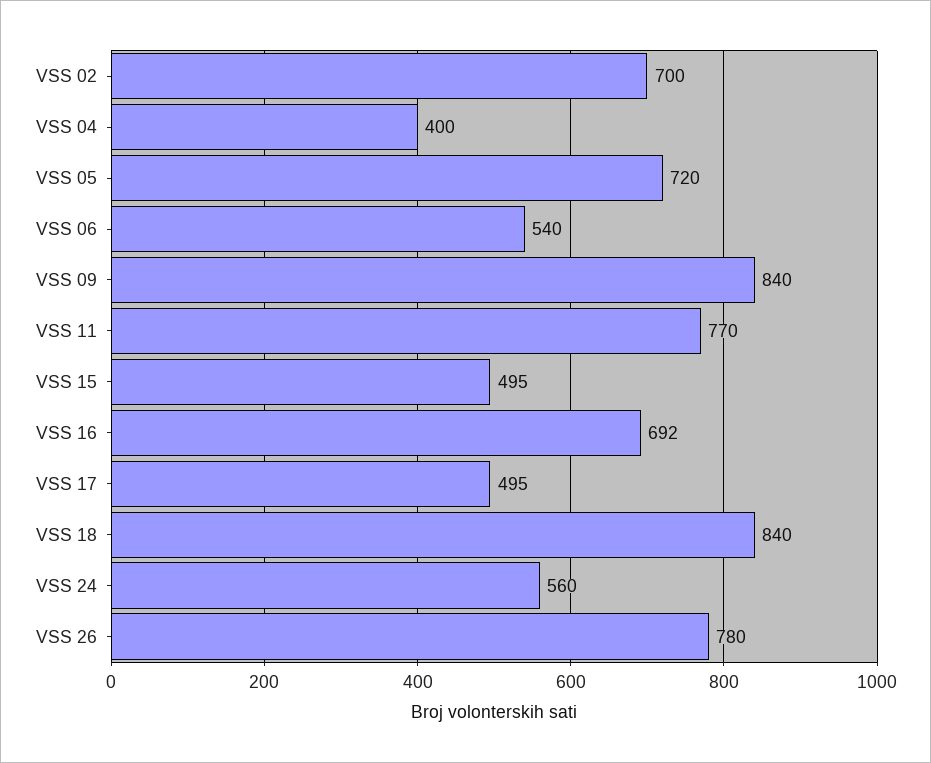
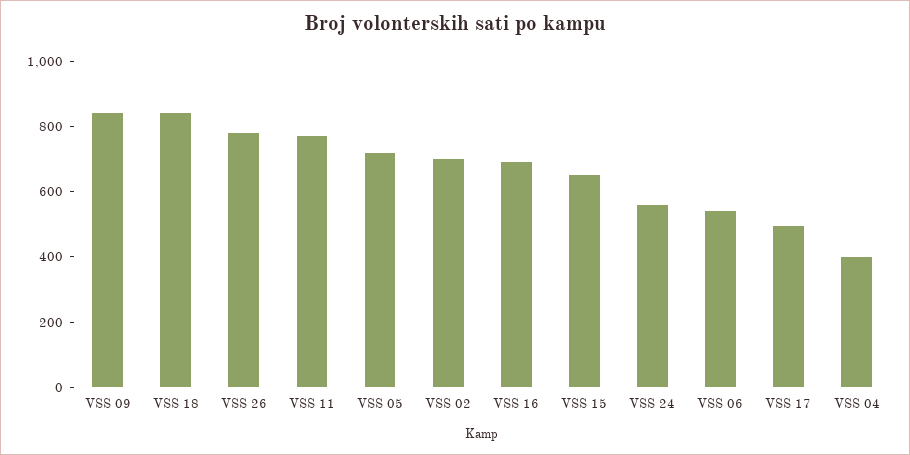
  {
    "VSS 02": 700,
    "VSS 04": 400,
    "VSS 05": 720,
    "VSS 06": 540,
    "VSS 09": 840,
    "VSS 11": 770,
-   "VSS 15": 495,
+   "VSS 15": 650,
    "VSS 16": 692,
    "VSS 17": 495,
    "VSS 18": 840,
    "VSS 24": 560,
    "VSS 26": 780
  }

